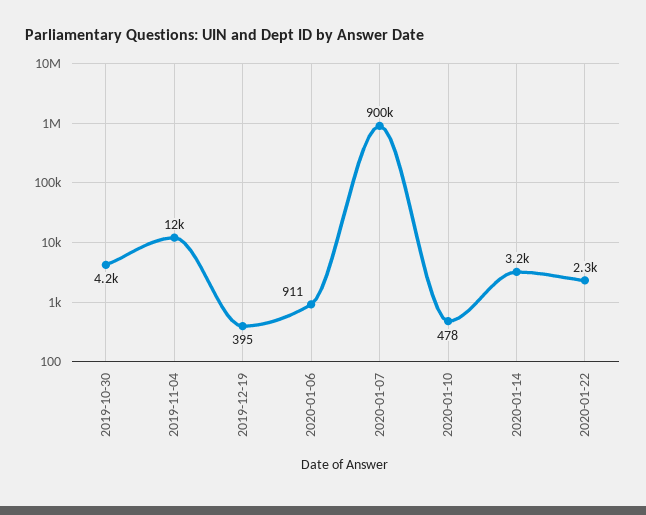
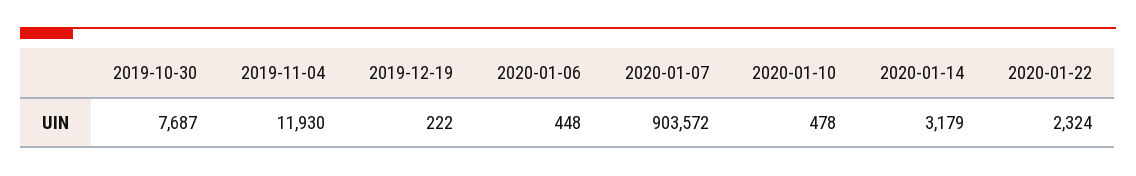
  {
-   "2019-10-30": 4200,
+   "2019-10-30": 7687,
    "2019-11-04": 11930,
-   "2019-12-19": 395,
+   "2019-12-19": 222,
-   "2020-01-06": 911,
+   "2020-01-06": 448,
-   "2020-01-07": 900000,
+   "2020-01-07": 903572,
    "2020-01-10": 478,
    "2020-01-14": 3179,
    "2020-01-22": 2324
  }

